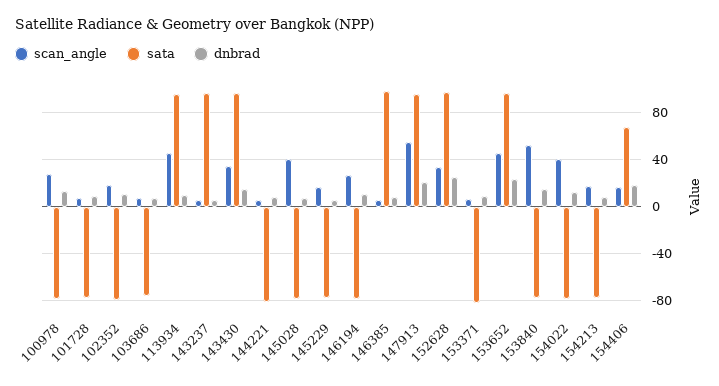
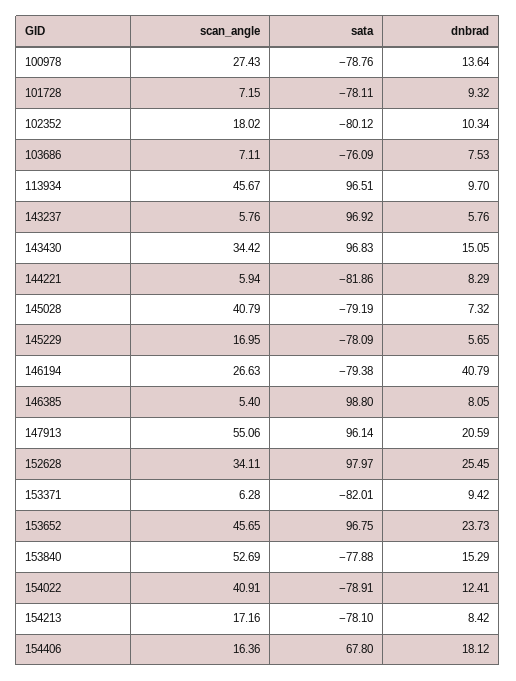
  {
    "scan_angle": {
      "100978": 27.43,
      "101728": 7.15,
      "102352": 18.02,
      "103686": 7.11,
      "113934": 45.67,
      "143237": 5.76,
      "143430": 34.42,
      "144221": 5.94,
      "145028": 40.79,
      "145229": 16.95,
      "146194": 26.63,
      "146385": 5.4,
      "147913": 55.06,
      "152628": 34.11,
      "153371": 6.28,
      "153652": 45.65,
      "153840": 52.69,
      "154022": 40.91,
      "154213": 17.16,
      "154406": 16.36
    },
    "sata": {
      "100978": -78.76,
      "101728": -78.11,
      "102352": -80.12,
      "103686": -76.09,
      "113934": 96.51,
      "143237": 96.92,
      "143430": 96.83,
      "144221": -81.86,
      "145028": -79.19,
      "145229": -78.09,
      "146194": -79.38,
      "146385": 98.8,
      "147913": 96.14,
      "152628": 97.97,
      "153371": -82.01,
      "153652": 96.75,
      "153840": -77.88,
      "154022": -78.91,
      "154213": -78.1,
      "154406": 67.8
    },
    "dnbrad": {
      "100978": 13.64,
      "101728": 9.32,
      "102352": 10.34,
      "103686": 7.53,
      "113934": 9.7,
      "143237": 5.76,
      "143430": 15.05,
      "144221": 8.29,
      "145028": 7.32,
      "145229": 5.65,
-     "146194": 10,
+     "146194": 40.79,
      "146385": 8.05,
      "147913": 20.59,
      "152628": 25.45,
      "153371": 9.42,
      "153652": 23.73,
      "153840": 15.29,
      "154022": 12.41,
      "154213": 8.42,
      "154406": 18.12
    }
  }

